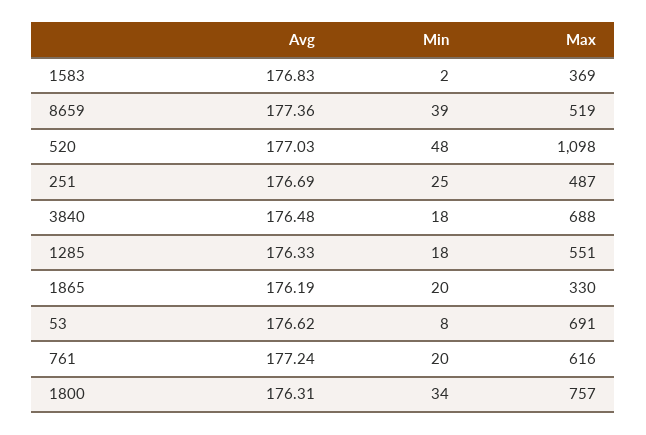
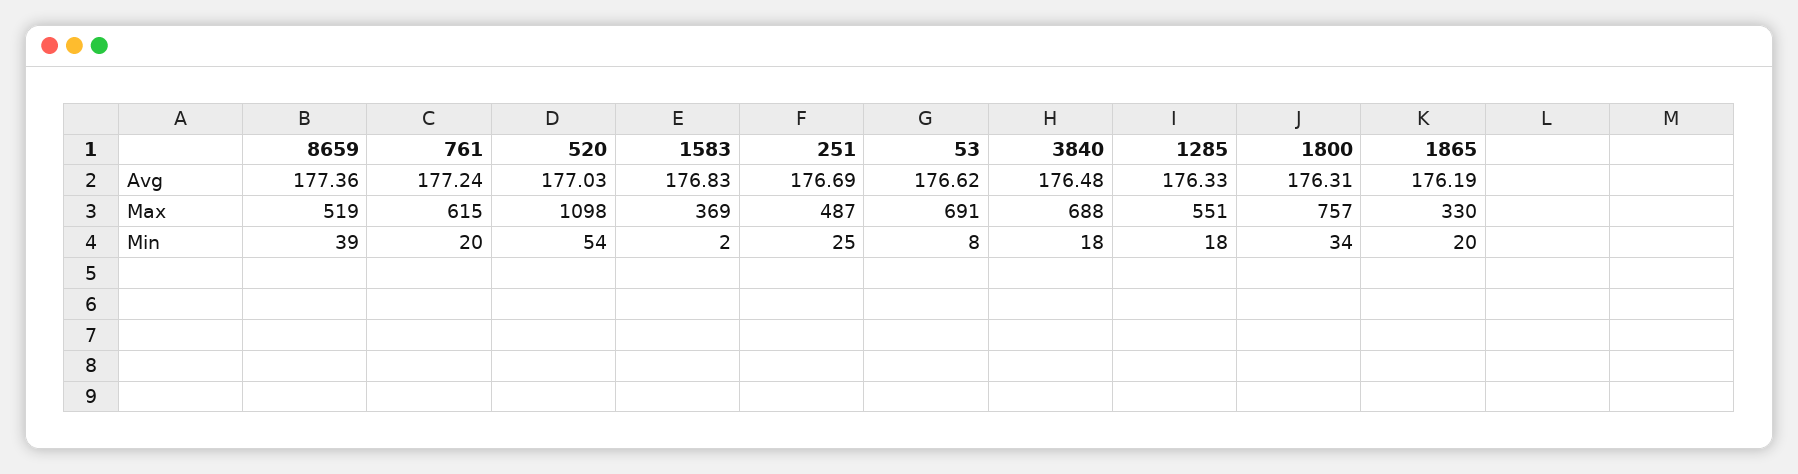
  {
    "Avg": {
      "1583": 176.83,
      "8659": 177.36,
      "520": 177.03,
      "251": 176.69,
      "3840": 176.48,
      "1285": 176.33,
      "1865": 176.19,
      "53": 176.62,
      "761": 177.24,
      "1800": 176.31
    },
    "Min": {
      "1583": 2,
      "8659": 39,
-     "520": 48,
+     "520": 54,
      "251": 25,
      "3840": 18,
      "1285": 18,
      "1865": 20,
      "53": 8,
      "761": 20,
      "1800": 34
    },
    "Max": {
      "1583": 369,
      "8659": 519,
      "520": 1098,
      "251": 487,
      "3840": 688,
      "1285": 551,
      "1865": 330,
      "53": 691,
-     "761": 616,
+     "761": 615,
      "1800": 757
    }
  }

